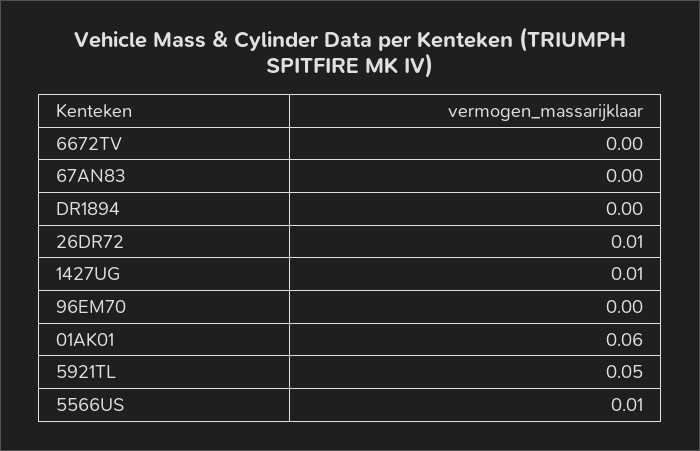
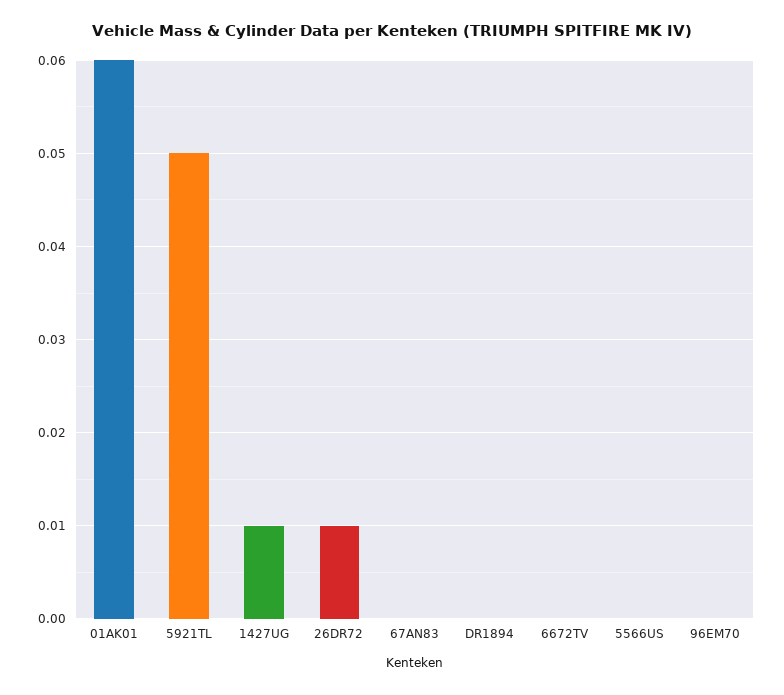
  {
    "6672TV": 0,
    "67AN83": 0,
    "DR1894": 0,
    "26DR72": 0.01,
    "1427UG": 0.01,
    "96EM70": 0,
    "01AK01": 0.06,
    "5921TL": 0.05,
-   "5566US": 0.01
+   "5566US": 0
  }

